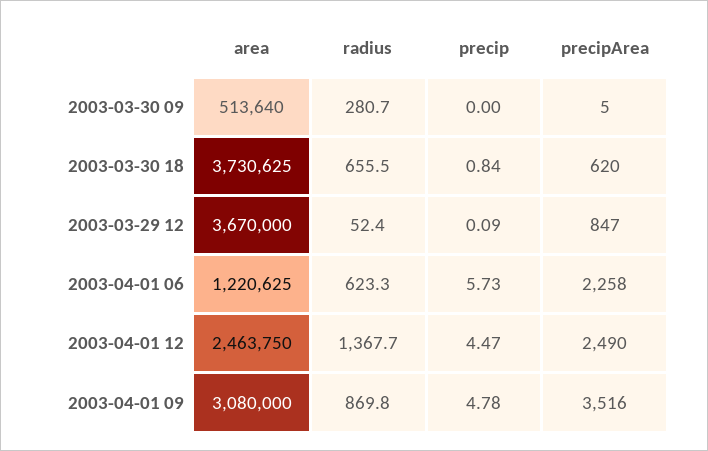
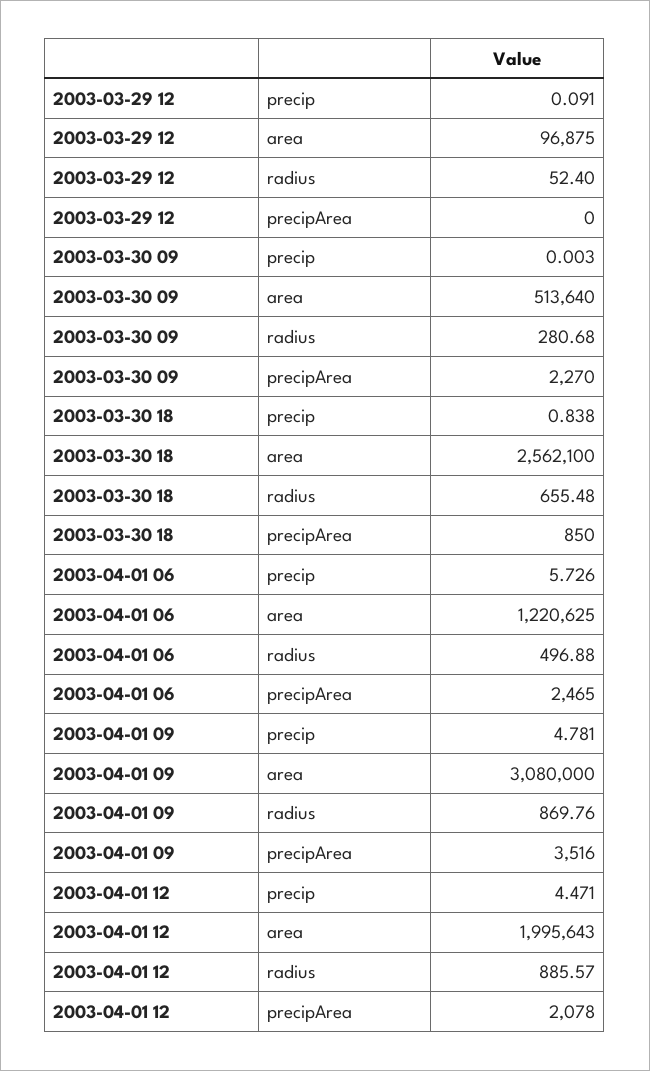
  {
    "area": {
      "2003-03-30 09": 513640,
-     "2003-03-30 18": 3730625,
+     "2003-03-30 18": 2562100,
-     "2003-03-29 12": 3670000,
+     "2003-03-29 12": 96875,
      "2003-04-01 06": 1220625,
-     "2003-04-01 12": 2463750,
+     "2003-04-01 12": 1995643,
      "2003-04-01 09": 3080000
    },
    "radius": {
      "2003-03-30 09": 280.68,
      "2003-03-30 18": 655.48,
      "2003-03-29 12": 52.4,
-     "2003-04-01 06": 623.3,
+     "2003-04-01 06": 496.88,
-     "2003-04-01 12": 1367.7,
+     "2003-04-01 12": 885.57,
      "2003-04-01 09": 869.76
    },
    "precip": {
      "2003-03-30 09": 0.003,
      "2003-03-30 18": 0.838,
      "2003-03-29 12": 0.091,
      "2003-04-01 06": 5.726,
      "2003-04-01 12": 4.471,
      "2003-04-01 09": 4.781
    },
    "precipArea": {
-     "2003-03-30 09": 5,
+     "2003-03-30 09": 2270,
-     "2003-03-30 18": 620,
+     "2003-03-30 18": 850,
-     "2003-03-29 12": 847,
+     "2003-03-29 12": 0,
-     "2003-04-01 06": 2258,
+     "2003-04-01 06": 2465,
-     "2003-04-01 12": 2490,
+     "2003-04-01 12": 2078,
      "2003-04-01 09": 3516
    }
  }

